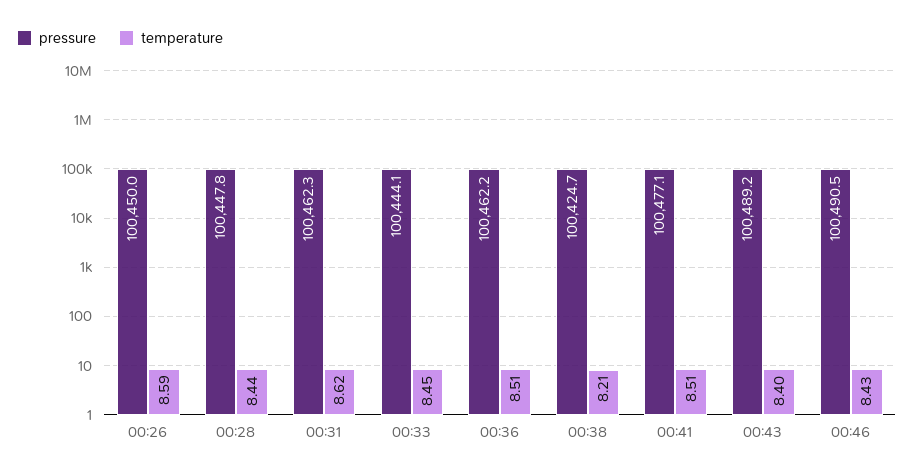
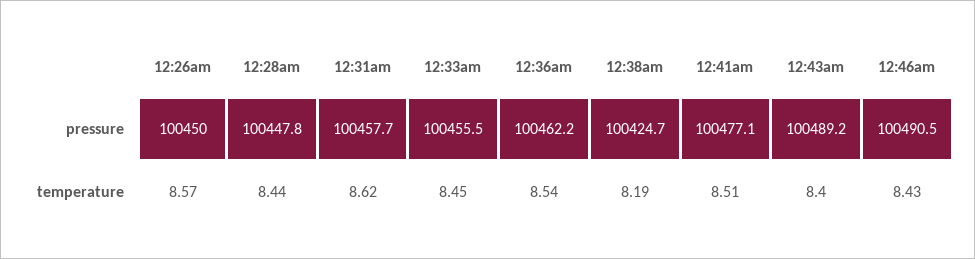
  {
    "pressure": {
      "00:26": 100450,
      "00:28": 100447.8,
-     "00:31": 100462.3,
+     "00:31": 100457.7,
-     "00:33": 100444.1,
+     "00:33": 100455.5,
      "00:36": 100462.2,
      "00:38": 100424.7,
      "00:41": 100477.1,
      "00:43": 100489.2,
      "00:46": 100490.5
    },
    "temperature": {
-     "00:26": 8.59,
+     "00:26": 8.57,
      "00:28": 8.44,
      "00:31": 8.62,
      "00:33": 8.45,
-     "00:36": 8.51,
+     "00:36": 8.54,
-     "00:38": 8.21,
+     "00:38": 8.19,
      "00:41": 8.51,
      "00:43": 8.4,
      "00:46": 8.43
    }
  }

